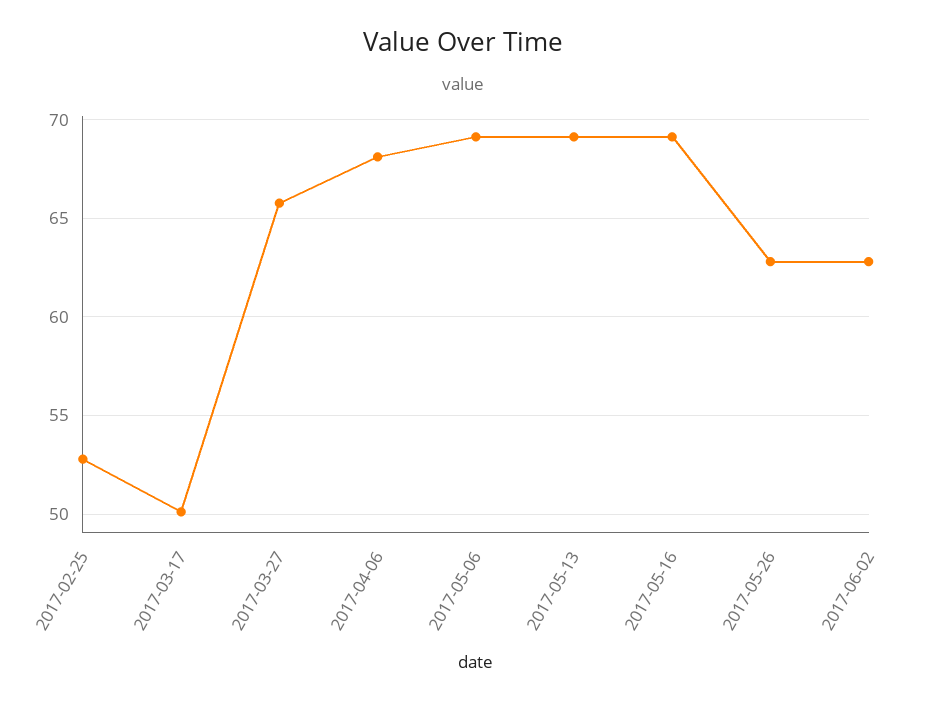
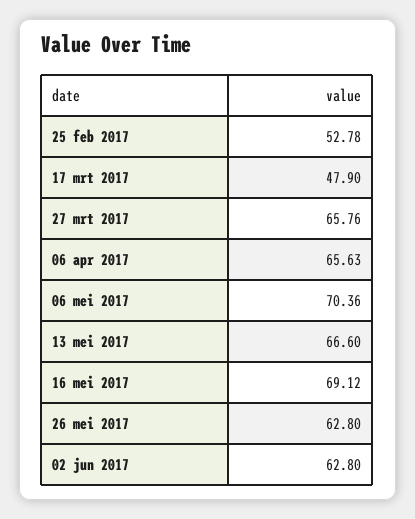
  {
    "2017-02-25": 52.78,
-   "2017-03-17": 50,
+   "2017-03-17": 47.9,
    "2017-03-27": 65.76,
-   "2017-04-06": 68,
+   "2017-04-06": 65.63,
-   "2017-05-06": 69,
+   "2017-05-06": 70.36,
-   "2017-05-13": 69,
+   "2017-05-13": 66.6,
    "2017-05-16": 69.12,
    "2017-05-26": 62.8,
    "2017-06-02": 62.8
  }

